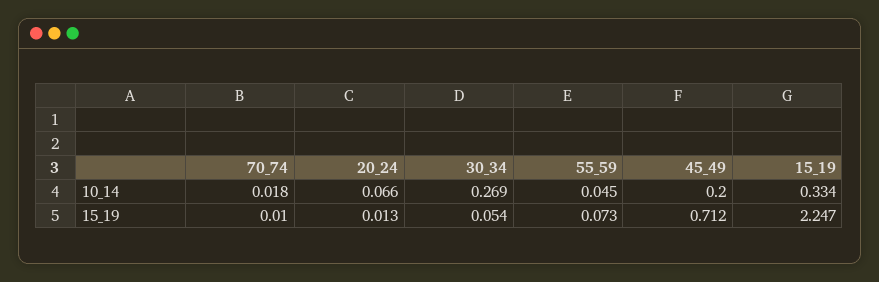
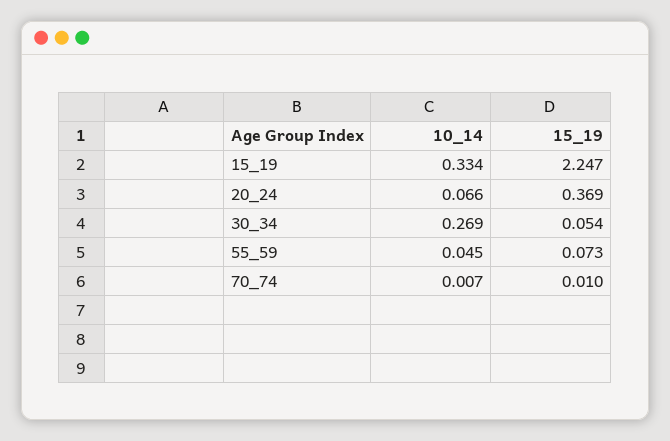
  {
    "70_74": {
-     "10_14": 0.018,
+     "10_14": 0.007,
      "15_19": 0.01
    },
    "20_24": {
      "10_14": 0.066,
-     "15_19": 0.013
+     "15_19": 0.369
    },
    "30_34": {
      "10_14": 0.269,
      "15_19": 0.054
    },
    "55_59": {
      "10_14": 0.045,
      "15_19": 0.073
    },
-   "45_49": {
-     "10_14": 0.2,
-     "15_19": 0.712
-   },
    "15_19": {
      "10_14": 0.334,
      "15_19": 2.247
    }
  }

